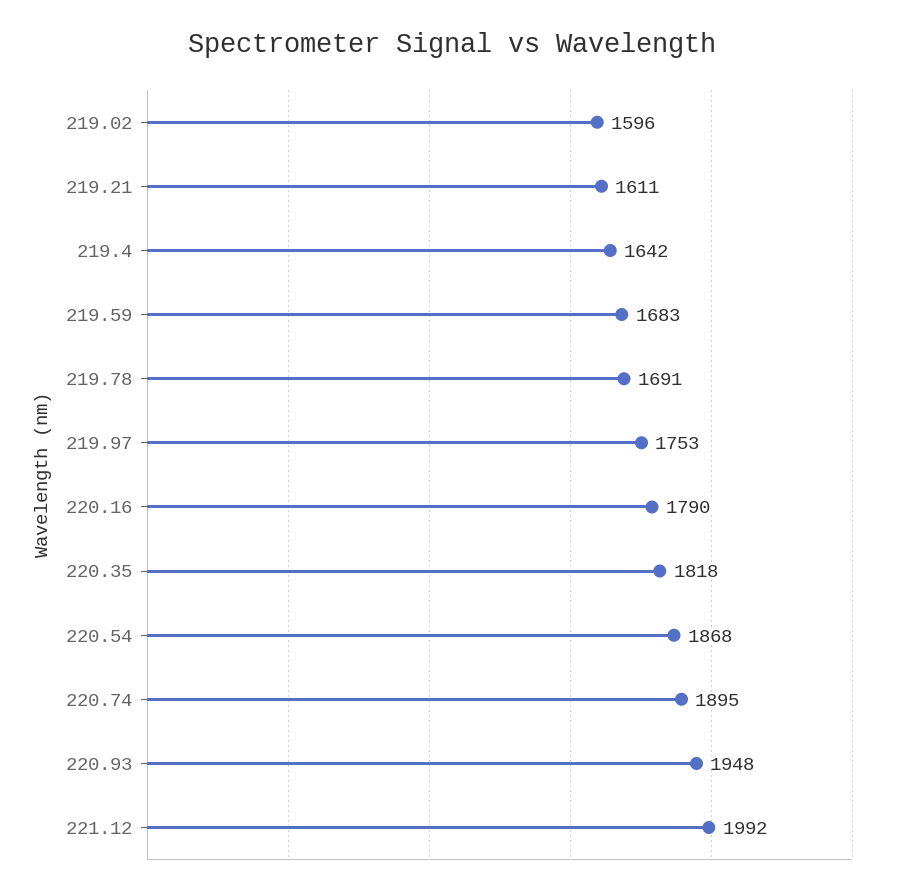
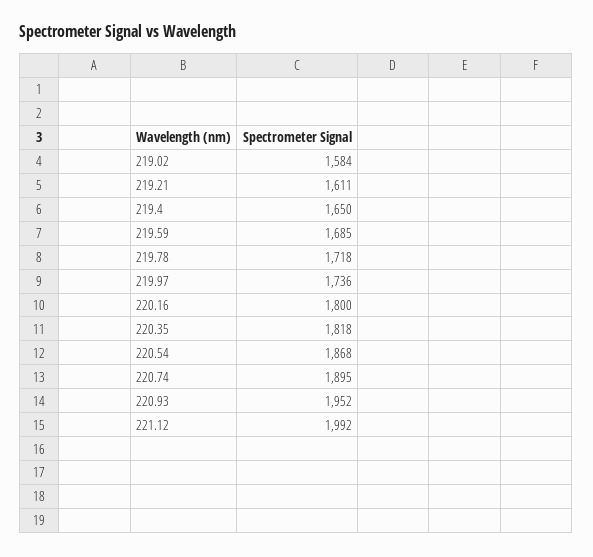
  {
-   "219.02": 1596,
+   "219.02": 1584,
    "219.21": 1611,
-   "219.4": 1642,
+   "219.4": 1650,
-   "219.59": 1683,
+   "219.59": 1685,
-   "219.78": 1691,
+   "219.78": 1718,
-   "219.97": 1753,
+   "219.97": 1736,
-   "220.16": 1790,
+   "220.16": 1800,
    "220.35": 1818,
    "220.54": 1868,
    "220.74": 1895,
-   "220.93": 1948,
+   "220.93": 1952,
    "221.12": 1992
  }

